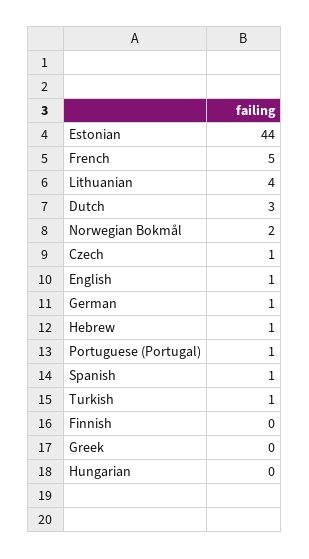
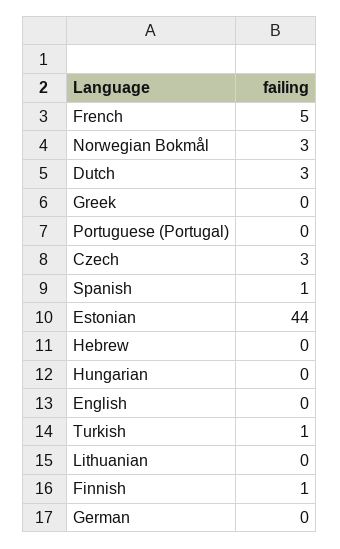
  {
    "Estonian": 44,
    "French": 5,
-   "Lithuanian": 4,
+   "Lithuanian": 0,
    "Dutch": 3,
-   "Norwegian Bokmål": 2,
+   "Norwegian Bokmål": 3,
-   "Czech": 1,
+   "Czech": 3,
-   "English": 1,
+   "English": 0,
-   "German": 1,
+   "German": 0,
-   "Hebrew": 1,
+   "Hebrew": 0,
-   "Portuguese (Portugal)": 1,
+   "Portuguese (Portugal)": 0,
    "Spanish": 1,
    "Turkish": 1,
-   "Finnish": 0,
+   "Finnish": 1,
    "Greek": 0,
    "Hungarian": 0
  }

